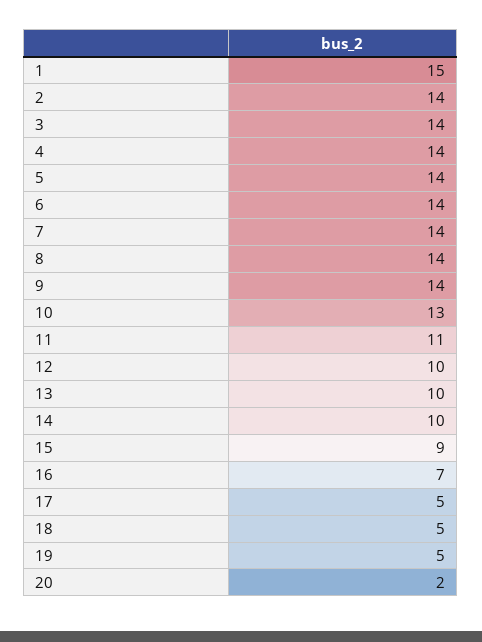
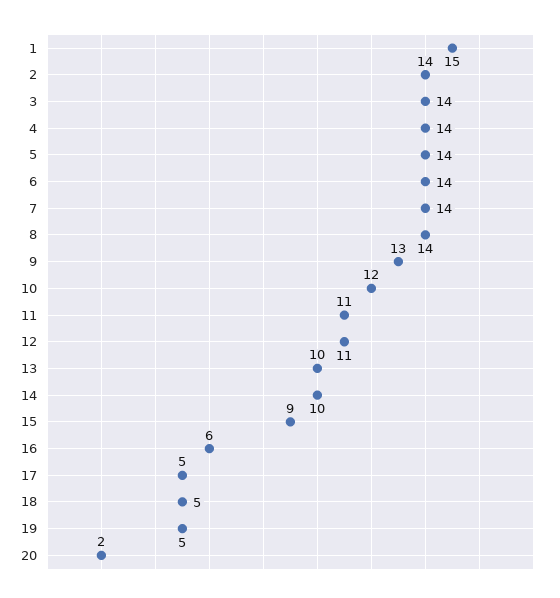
  {
    "1": 15,
    "2": 14,
    "3": 14,
    "4": 14,
    "5": 14,
    "6": 14,
    "7": 14,
    "8": 14,
-   "9": 14,
+   "9": 13,
-   "10": 13,
+   "10": 12,
    "11": 11,
-   "12": 10,
+   "12": 11,
    "13": 10,
    "14": 10,
    "15": 9,
-   "16": 7,
+   "16": 6,
    "17": 5,
    "18": 5,
    "19": 5,
    "20": 2
  }

